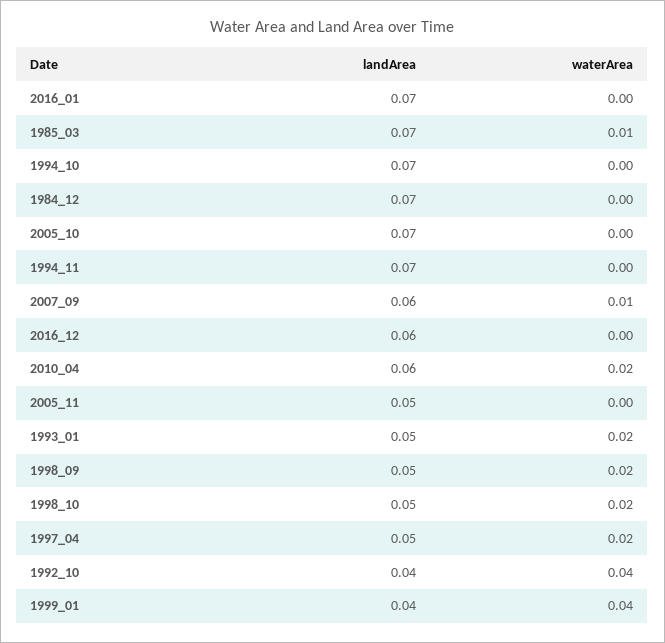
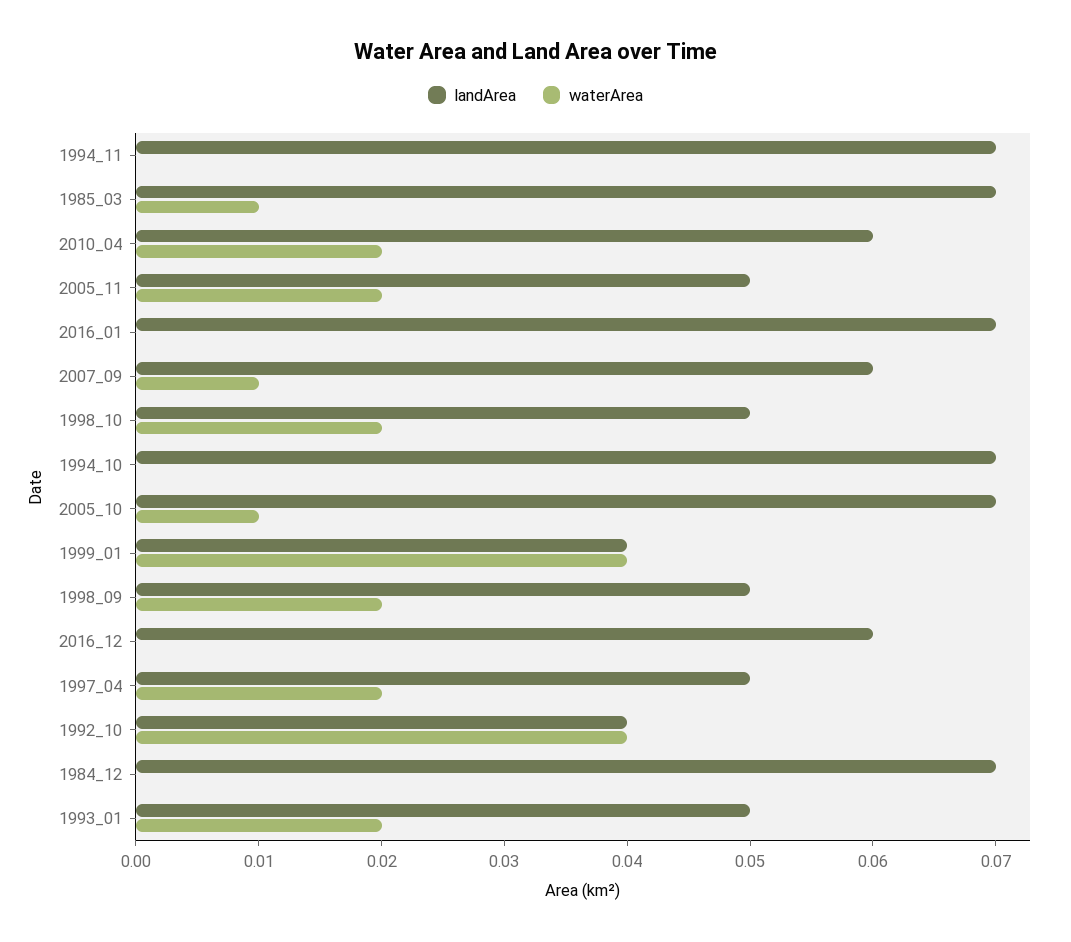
  {
    "landArea": {
      "2016_01": 0.07,
      "1985_03": 0.07,
      "1994_10": 0.07,
      "1984_12": 0.07,
      "2005_10": 0.07,
      "1994_11": 0.07,
      "2007_09": 0.06,
      "2016_12": 0.06,
      "2010_04": 0.06,
      "2005_11": 0.05,
      "1993_01": 0.05,
      "1998_09": 0.05,
      "1998_10": 0.05,
      "1997_04": 0.05,
      "1992_10": 0.04,
      "1999_01": 0.04
    },
    "waterArea": {
      "2016_01": 0,
      "1985_03": 0.01,
      "1994_10": 0,
      "1984_12": 0,
-     "2005_10": 0,
+     "2005_10": 0.01,
      "1994_11": 0,
      "2007_09": 0.01,
      "2016_12": 0,
      "2010_04": 0.02,
-     "2005_11": 0,
+     "2005_11": 0.02,
      "1993_01": 0.02,
      "1998_09": 0.02,
      "1998_10": 0.02,
      "1997_04": 0.02,
      "1992_10": 0.04,
      "1999_01": 0.04
    }
  }

